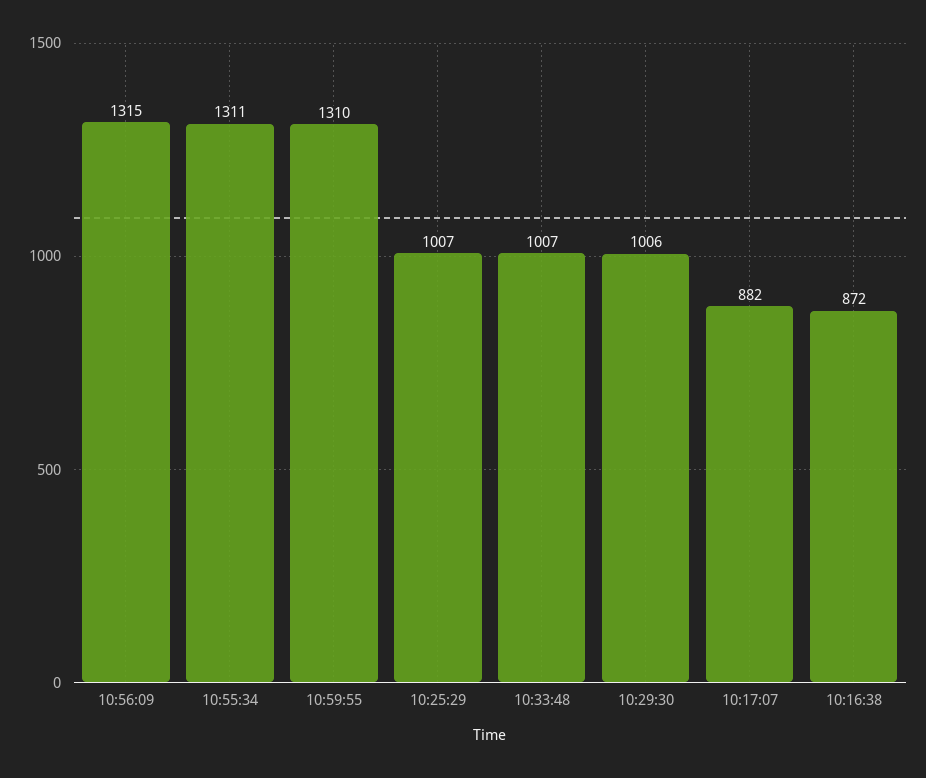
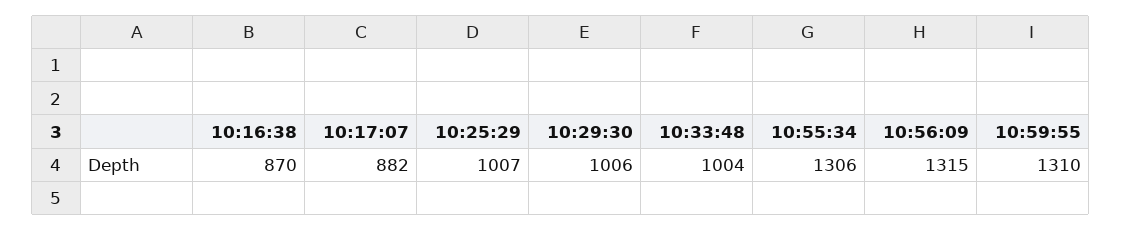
  {
    "10:56:09": 1315,
-   "10:55:34": 1311,
+   "10:55:34": 1306,
    "10:59:55": 1310,
    "10:25:29": 1007,
-   "10:33:48": 1007,
+   "10:33:48": 1004,
    "10:29:30": 1006,
    "10:17:07": 882,
-   "10:16:38": 872
+   "10:16:38": 870
  }

